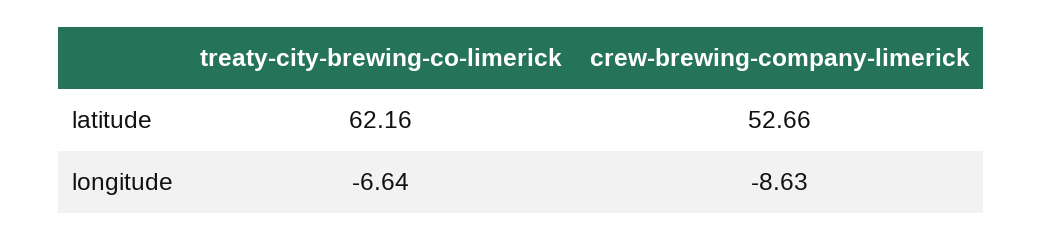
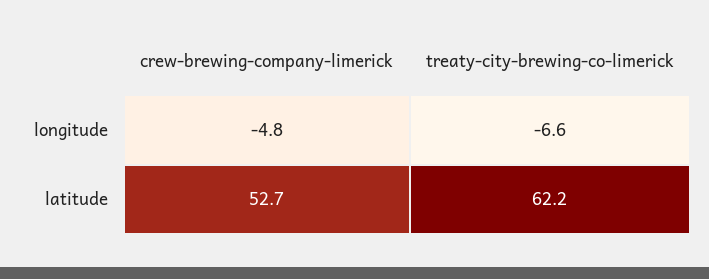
  {
    "treaty-city-brewing-co-limerick": {
      "latitude": 62.16,
      "longitude": -6.64
    },
    "crew-brewing-company-limerick": {
      "latitude": 52.66,
-     "longitude": -8.63
+     "longitude": -4.8
    }
  }

